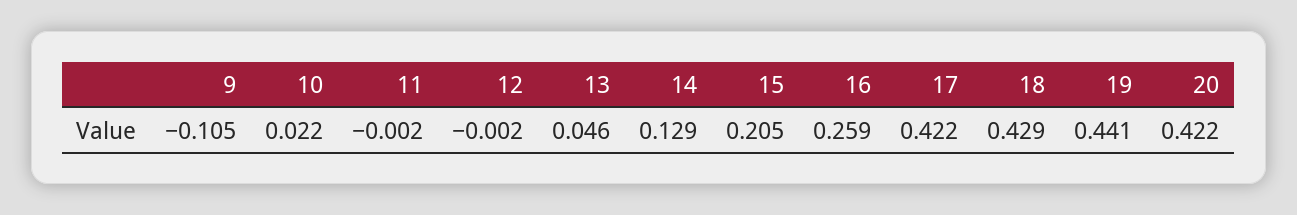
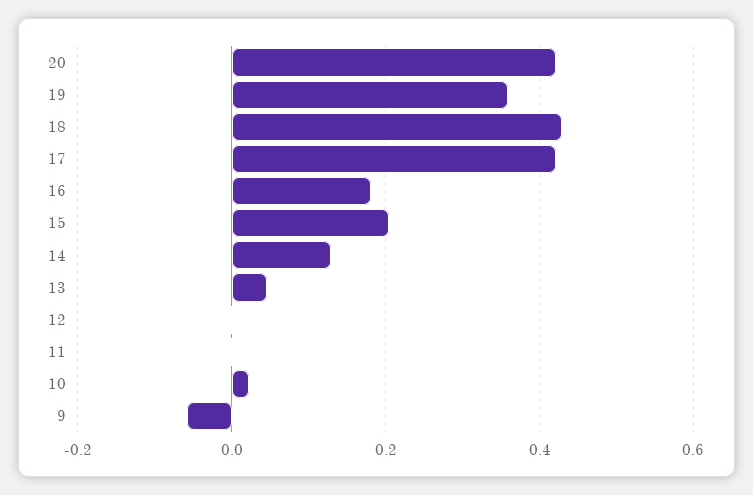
  {
-   "9": -0.105,
+   "9": -0.06,
    "10": 0.022,
    "11": -0.002,
    "12": -0.002,
    "13": 0.046,
    "14": 0.129,
    "15": 0.205,
-   "16": 0.259,
+   "16": 0.18,
    "17": 0.422,
    "18": 0.429,
-   "19": 0.441,
+   "19": 0.36,
    "20": 0.422
  }

